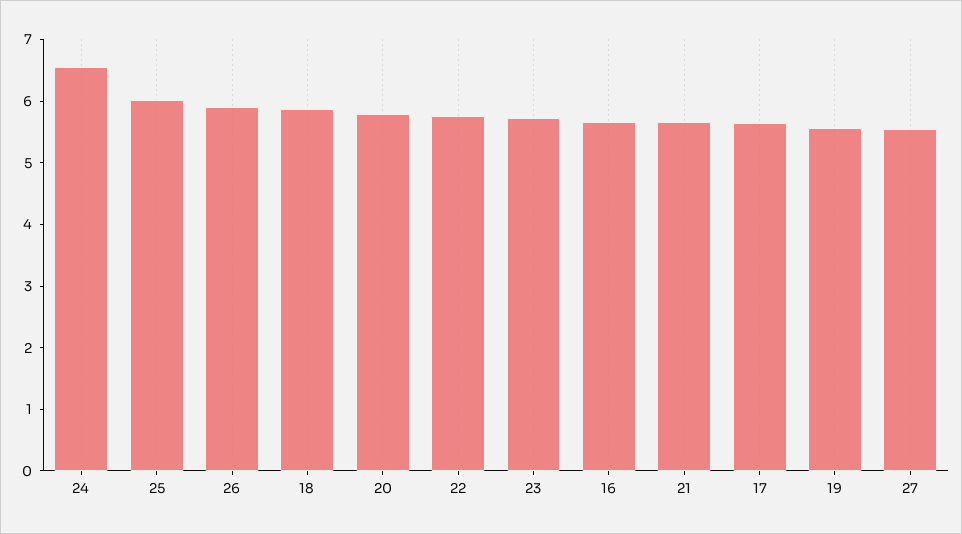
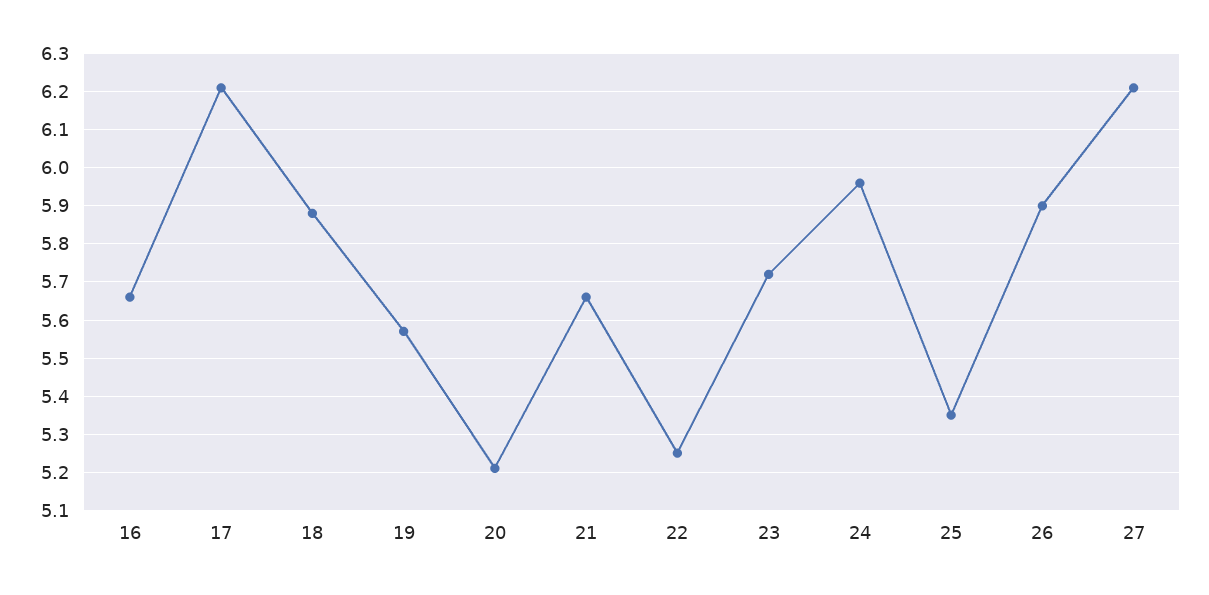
  {
-   "24": 6.6,
+   "24": 5.95,
-   "25": 6,
+   "25": 5.35,
    "26": 5.9,
    "18": 5.9,
-   "20": 5.8,
+   "20": 5.2,
-   "22": 5.8,
+   "22": 5.25,
    "23": 5.7,
    "16": 5.65,
    "21": 5.65,
-   "17": 5.6,
+   "17": 6.2,
    "19": 5.55,
-   "27": 5.6
+   "27": 6.2
  }

